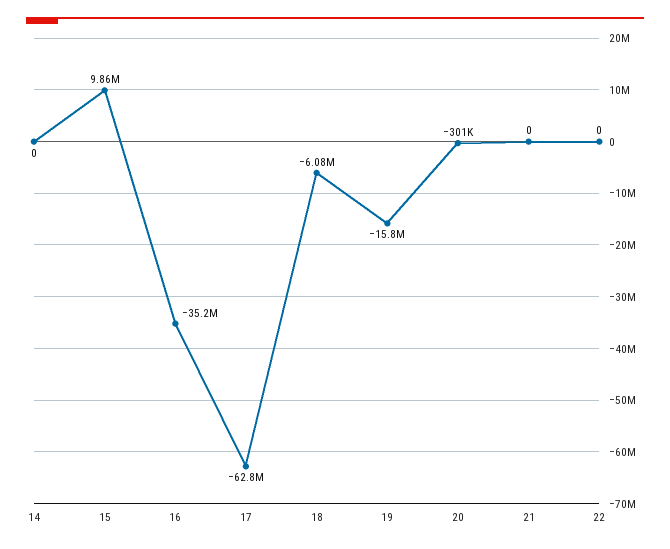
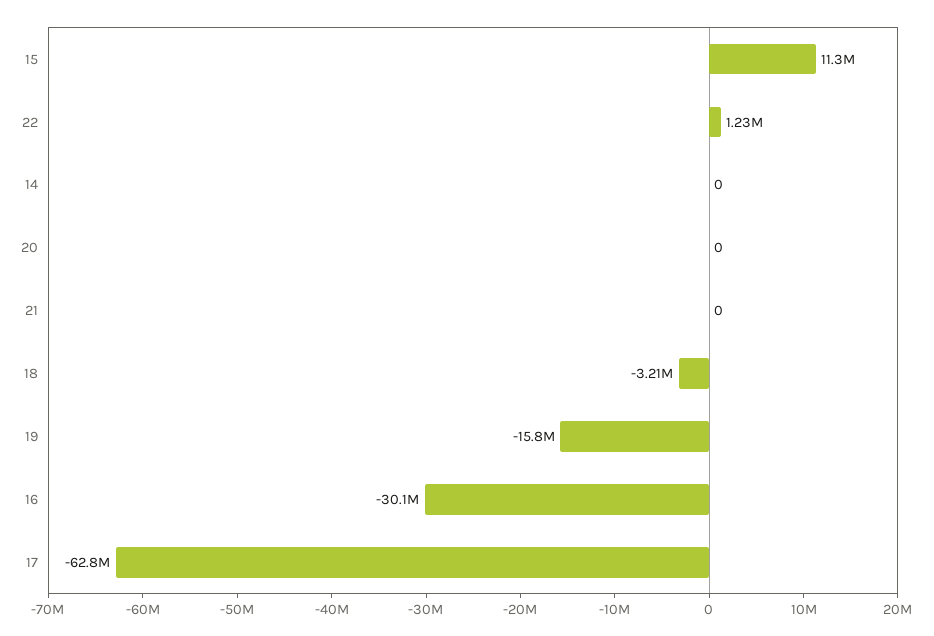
  {
    "14": 0,
-   "15": 9860000,
+   "15": 11300000,
-   "16": -35200000,
+   "16": -30100000,
    "17": -62800000,
-   "18": -6080000,
+   "18": -3210000,
    "19": -15800000,
-   "20": -301000,
+   "20": 0,
    "21": 0,
-   "22": 0
+   "22": 1230000
  }

